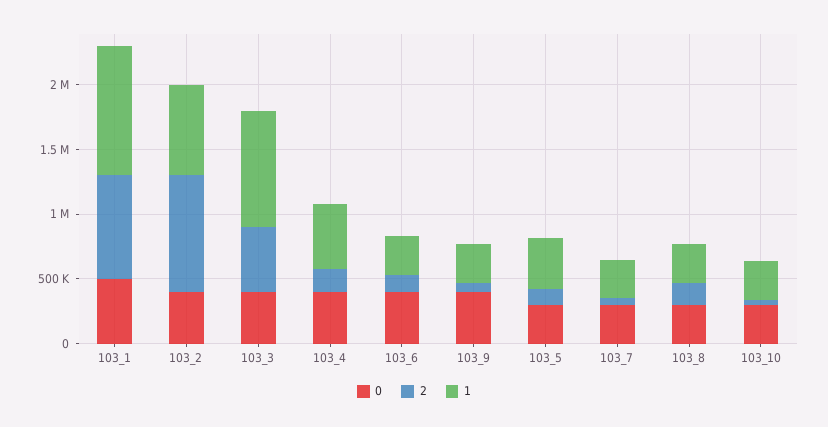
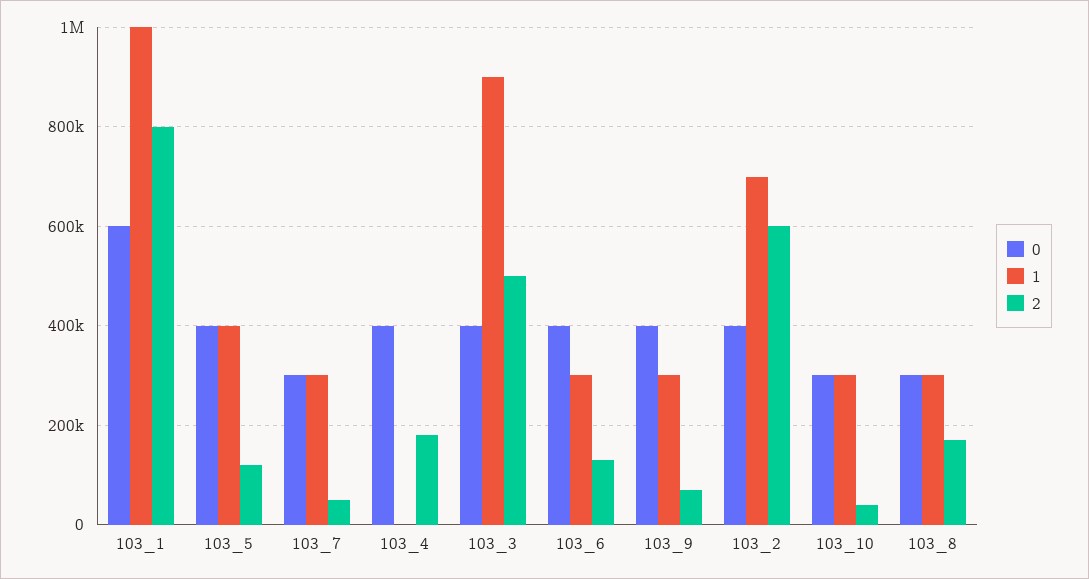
  {
    "0": {
-     "103_1": 500000,
+     "103_1": 600000,
      "103_2": 400000,
      "103_3": 400000,
      "103_4": 400000,
      "103_6": 400000,
      "103_9": 400000,
-     "103_5": 300000,
+     "103_5": 400000,
      "103_7": 300000,
      "103_8": 300000,
      "103_10": 300000
    },
    "2": {
      "103_1": 800000,
-     "103_2": 900000,
+     "103_2": 600000,
      "103_3": 500000,
      "103_4": 180000,
      "103_6": 140000,
      "103_9": 80000,
      "103_5": 120000,
      "103_7": 60000,
      "103_8": 180000,
      "103_10": 40000
    },
    "1": {
      "103_1": 1000000,
      "103_2": 700000,
      "103_3": 900000,
-     "103_4": 500000,
+     "103_4": 0,
      "103_6": 300000,
      "103_9": 300000,
      "103_5": 400000,
      "103_7": 300000,
      "103_8": 300000,
      "103_10": 300000
    }
  }

